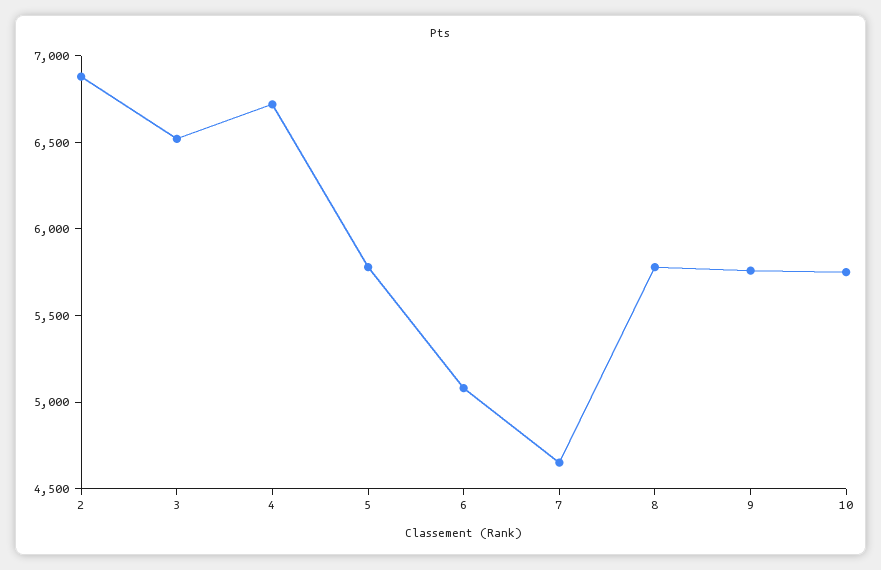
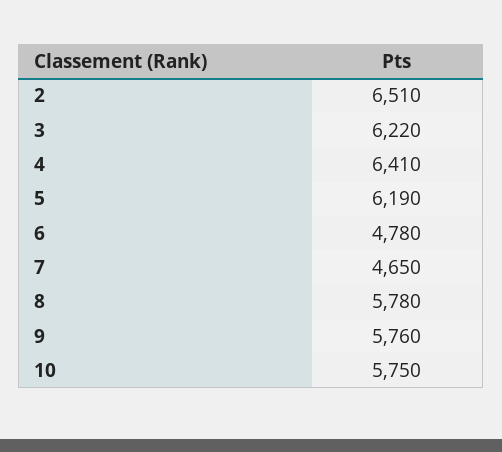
  {
-   "2": 6900,
+   "2": 6510,
-   "3": 6500,
+   "3": 6220,
-   "4": 6700,
+   "4": 6410,
-   "5": 5800,
+   "5": 6190,
-   "6": 5100,
+   "6": 4780,
    "7": 4650,
    "8": 5780,
    "9": 5760,
    "10": 5750
  }

